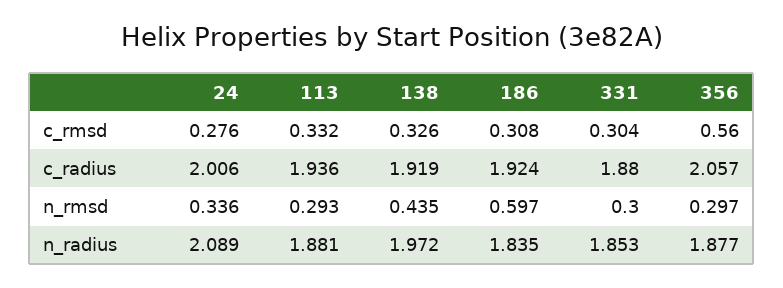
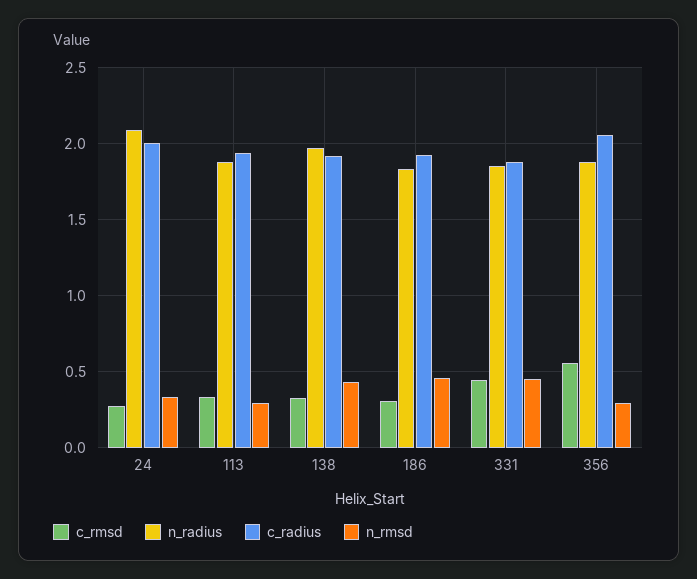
  {
    "c_rmsd": {
      "24": 0.276,
      "113": 0.332,
      "138": 0.326,
      "186": 0.308,
-     "331": 0.304,
+     "331": 0.45,
      "356": 0.56
    },
    "c_radius": {
      "24": 2.006,
      "113": 1.936,
      "138": 1.919,
      "186": 1.924,
      "331": 1.88,
      "356": 2.057
    },
    "n_rmsd": {
      "24": 0.336,
      "113": 0.293,
      "138": 0.435,
-     "186": 0.597,
+     "186": 0.45,
-     "331": 0.3,
+     "331": 0.45,
      "356": 0.297
    },
    "n_radius": {
      "24": 2.089,
      "113": 1.881,
      "138": 1.972,
      "186": 1.835,
      "331": 1.853,
      "356": 1.877
    }
  }

